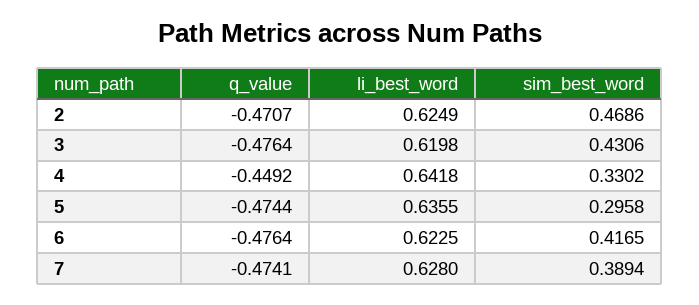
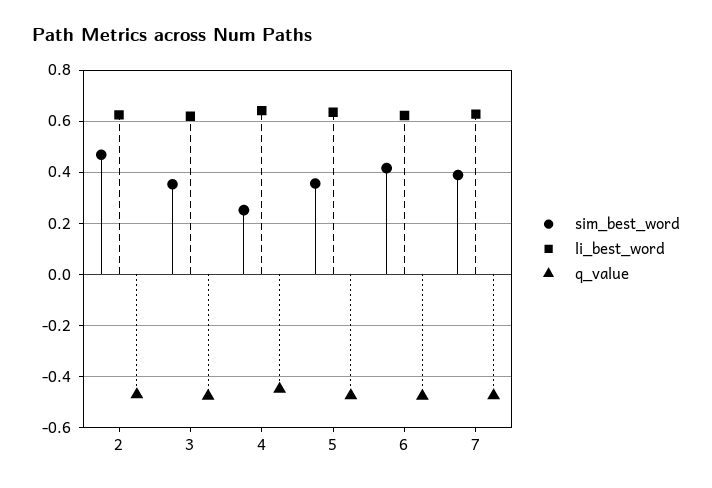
  {
    "q_value": {
      "2": -0.4707,
      "3": -0.4764,
      "4": -0.4492,
      "5": -0.4744,
      "6": -0.4764,
      "7": -0.4741
    },
    "li_best_word": {
      "2": 0.6249,
      "3": 0.6198,
      "4": 0.6418,
      "5": 0.6355,
      "6": 0.6225,
      "7": 0.628
    },
    "sim_best_word": {
      "2": 0.4686,
-     "3": 0.4306,
+     "3": 0.35,
-     "4": 0.3302,
+     "4": 0.25,
-     "5": 0.2958,
+     "5": 0.35,
      "6": 0.4165,
      "7": 0.3894
    }
  }

